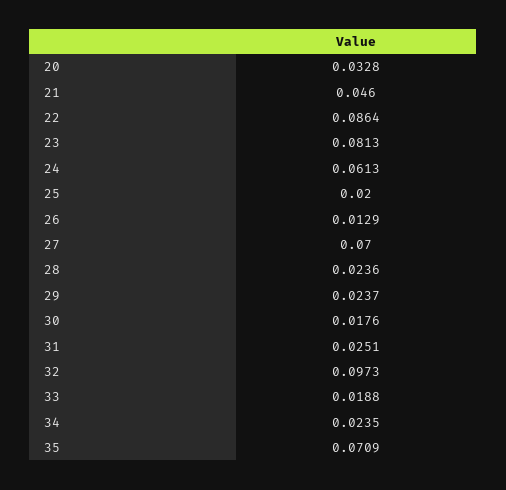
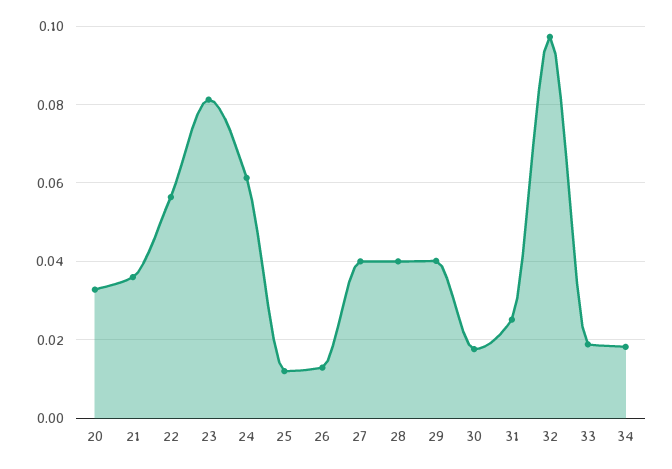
  {
    "20": 0.0328,
-   "21": 0.046,
+   "21": 0.036,
-   "22": 0.0864,
+   "22": 0.056,
    "23": 0.0813,
    "24": 0.0613,
-   "25": 0.02,
+   "25": 0.012,
    "26": 0.0129,
-   "27": 0.07,
+   "27": 0.04,
-   "28": 0.0236,
+   "28": 0.04,
-   "29": 0.0237,
+   "29": 0.04,
    "30": 0.0176,
    "31": 0.0251,
    "32": 0.0973,
    "33": 0.0188,
-   "34": 0.0235,
+   "34": 0.018
-   "35": 0.0709
  }

